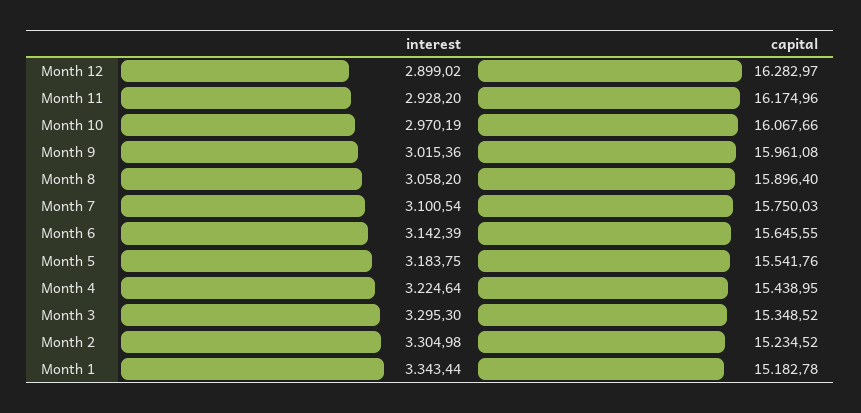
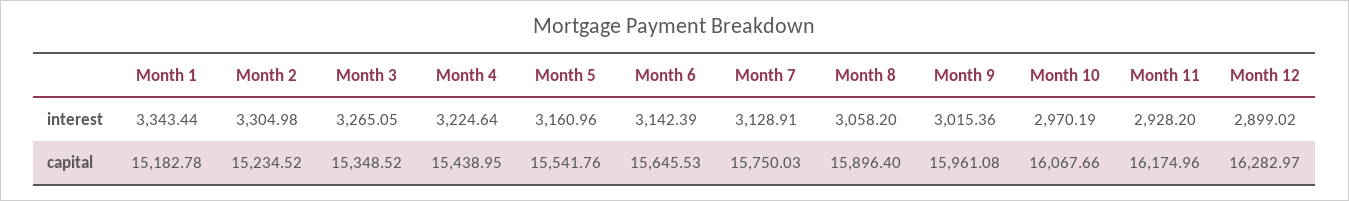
  {
    "interest": {
      "Month 12": 2899.02,
      "Month 11": 2928.2,
      "Month 10": 2970.19,
      "Month 9": 3015.36,
      "Month 8": 3058.2,
-     "Month 7": 3100.54,
+     "Month 7": 3128.91,
      "Month 6": 3142.39,
-     "Month 5": 3183.75,
+     "Month 5": 3160.96,
      "Month 4": 3224.64,
-     "Month 3": 3295.3,
+     "Month 3": 3265.05,
      "Month 2": 3304.98,
      "Month 1": 3343.44
    },
    "capital": {
      "Month 12": 16282.97,
      "Month 11": 16174.96,
      "Month 10": 16067.66,
      "Month 9": 15961.08,
      "Month 8": 15896.4,
      "Month 7": 15750.03,
-     "Month 6": 15645.55,
+     "Month 6": 15645.53,
      "Month 5": 15541.76,
      "Month 4": 15438.95,
      "Month 3": 15348.52,
      "Month 2": 15234.52,
      "Month 1": 15182.78
    }
  }

